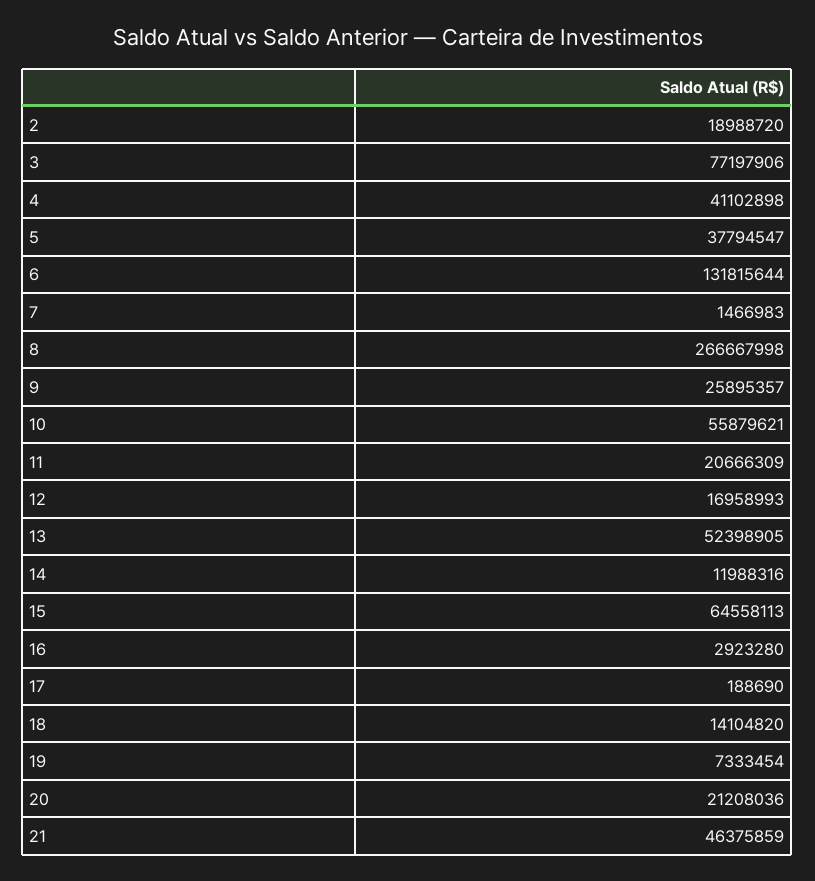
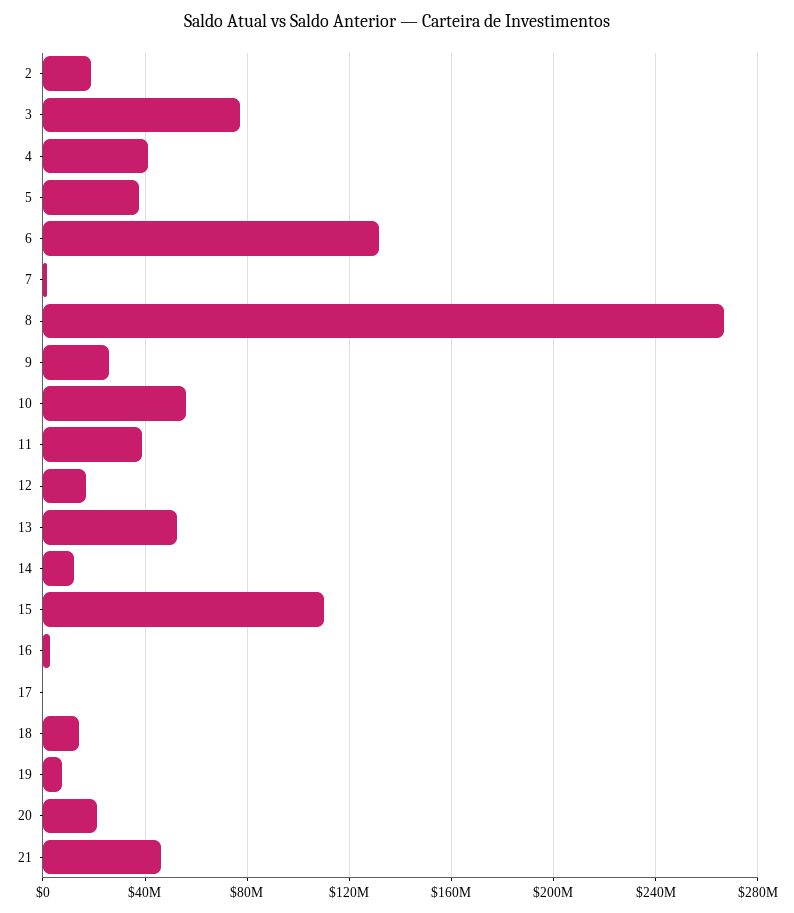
  {
    "2": 18988720,
    "3": 77197906,
    "4": 41102898,
    "5": 37794547,
    "6": 131815644,
    "7": 1466983,
    "8": 266667998,
    "9": 25895357,
    "10": 55879621,
-   "11": 20666309,
+   "11": 40000000,
    "12": 16958993,
    "13": 52398905,
    "14": 11988316,
-   "15": 64558113,
+   "15": 110000000,
    "16": 2923280,
    "17": 188690,
    "18": 14104820,
    "19": 7333454,
    "20": 21208036,
    "21": 46375859
  }

